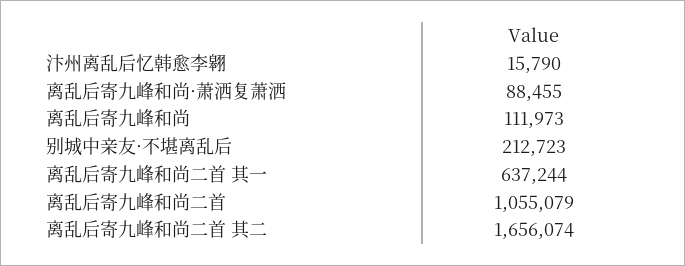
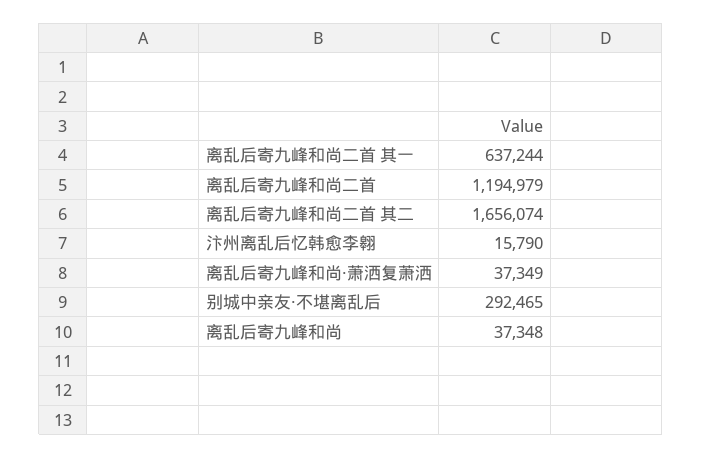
  {
    "汴州离乱后忆韩愈李翱": 15790,
-   "离乱后寄九峰和尚·萧洒复萧洒": 88455,
+   "离乱后寄九峰和尚·萧洒复萧洒": 37349,
-   "离乱后寄九峰和尚": 111973,
+   "离乱后寄九峰和尚": 37348,
-   "别城中亲友·不堪离乱后": 212723,
+   "别城中亲友·不堪离乱后": 292465,
    "离乱后寄九峰和尚二首 其一": 637244,
-   "离乱后寄九峰和尚二首": 1055079,
+   "离乱后寄九峰和尚二首": 1194979,
    "离乱后寄九峰和尚二首 其二": 1656074
  }

